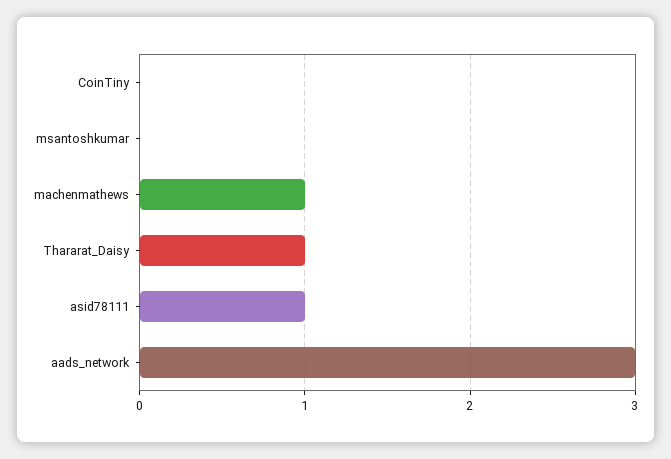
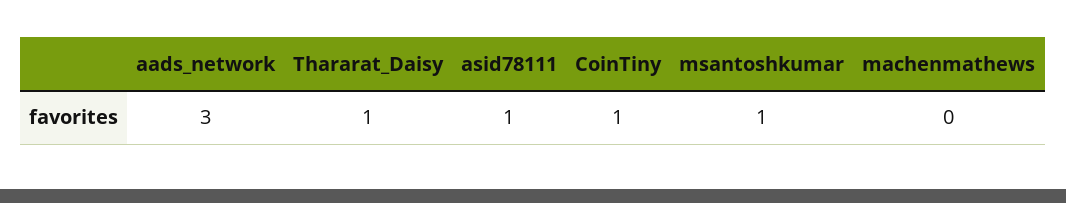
  {
-   "CoinTiny": 0,
+   "CoinTiny": 1,
-   "msantoshkumar": 0,
+   "msantoshkumar": 1,
-   "machenmathews": 1,
+   "machenmathews": 0,
    "Thararat_Daisy": 1,
    "asid78111": 1,
    "aads_network": 3
  }

